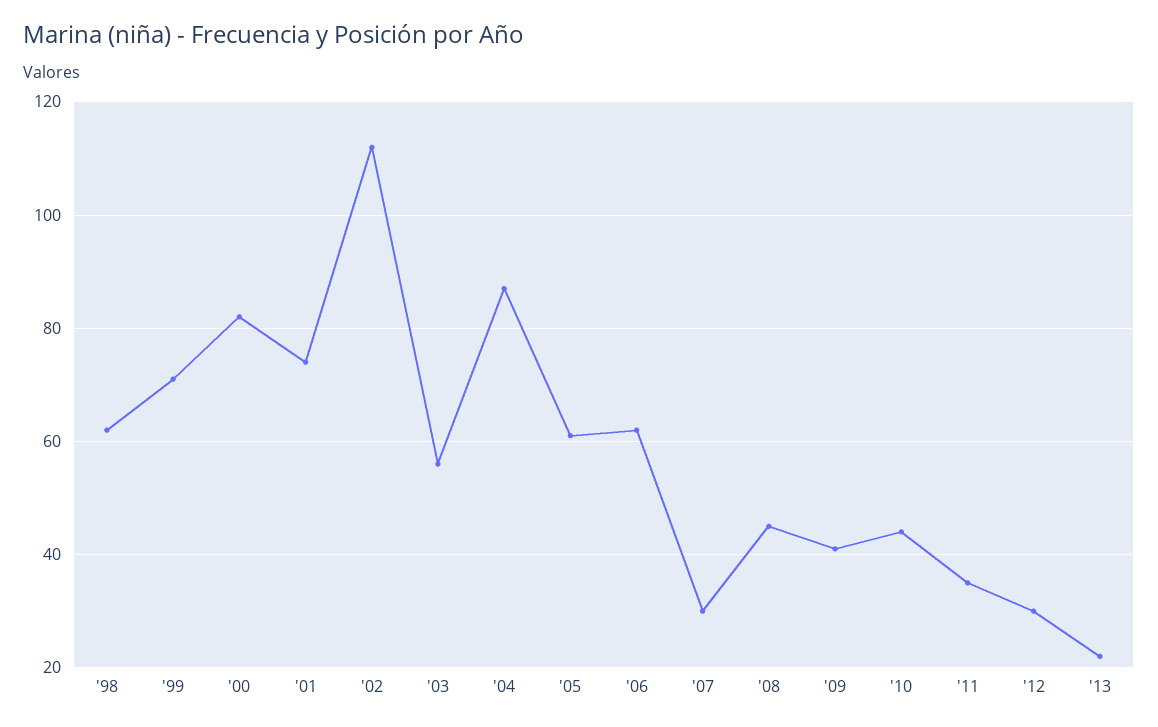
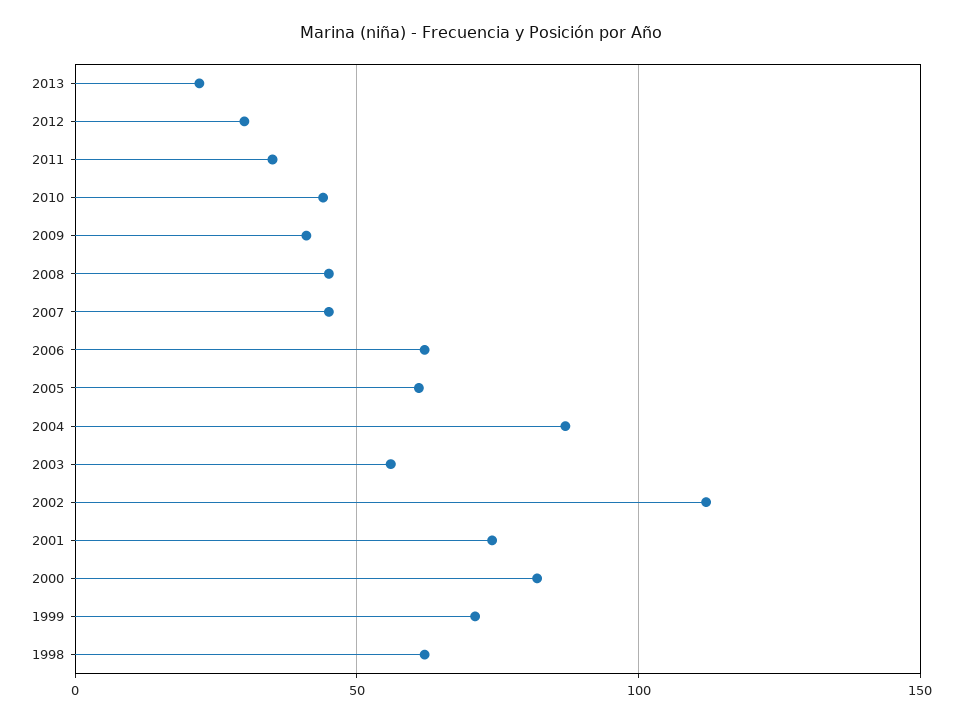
  {
    "'98": 60,
    "'99": 70,
    "'00": 80,
    "'01": 75,
    "'02": 110,
    "'03": 55,
    "'04": 85,
    "'05": 60,
    "'06": 60,
-   "'07": 30,
+   "'07": 45,
    "'08": 45,
    "'09": 40,
    "'10": 45,
    "'11": 35,
    "'12": 30,
    "'13": 20
  }

